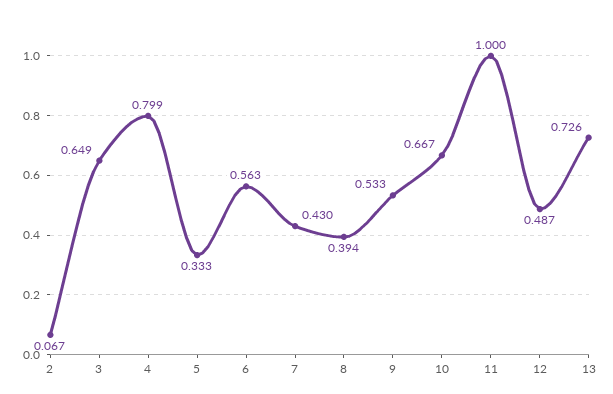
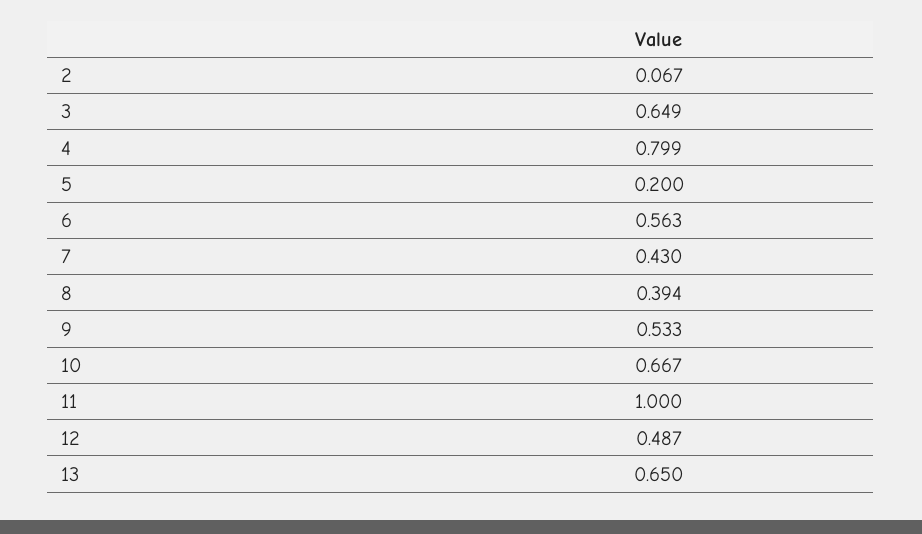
  {
    "2": 0.067,
    "3": 0.649,
    "4": 0.799,
-   "5": 0.333,
+   "5": 0.2,
    "6": 0.563,
    "7": 0.43,
    "8": 0.394,
    "9": 0.533,
    "10": 0.667,
    "11": 1,
    "12": 0.487,
-   "13": 0.726
+   "13": 0.65
  }

